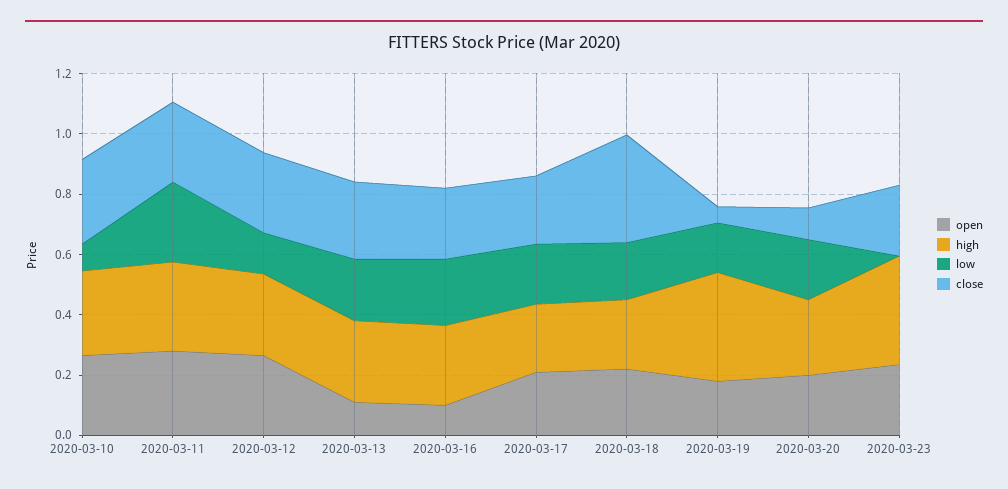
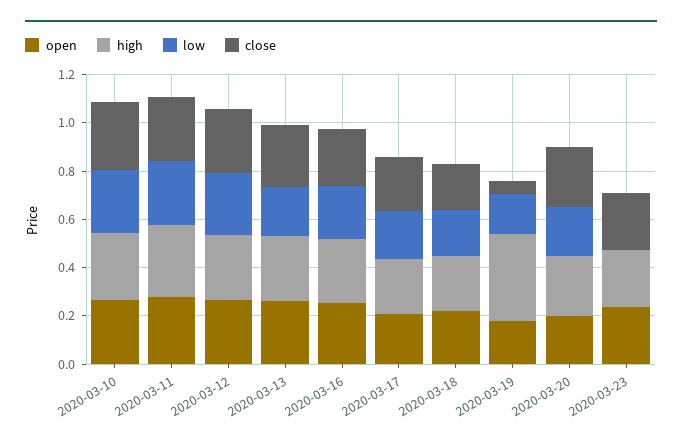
  {
    "open": {
      "2020-03-10": 0.25,
      "2020-03-11": 0.3,
      "2020-03-12": 0.25,
-     "2020-03-13": 0.1,
+     "2020-03-13": 0.25,
-     "2020-03-16": 0.1,
+     "2020-03-16": 0.25,
      "2020-03-17": 0.2,
      "2020-03-18": 0.2,
      "2020-03-19": 0.2,
      "2020-03-20": 0.2,
      "2020-03-23": 0.25
    },
    "high": {
      "2020-03-10": 0.3,
      "2020-03-11": 0.3,
      "2020-03-12": 0.25,
      "2020-03-13": 0.25,
      "2020-03-16": 0.25,
      "2020-03-17": 0.25,
      "2020-03-18": 0.25,
      "2020-03-19": 0.35,
      "2020-03-20": 0.25,
-     "2020-03-23": 0.35
+     "2020-03-23": 0.25
    },
    "low": {
-     "2020-03-10": 0.1,
+     "2020-03-10": 0.25,
      "2020-03-11": 0.25,
-     "2020-03-12": 0.15,
+     "2020-03-12": 0.25,
      "2020-03-13": 0.2,
      "2020-03-16": 0.2,
      "2020-03-17": 0.2,
      "2020-03-18": 0.2,
      "2020-03-19": 0.15,
      "2020-03-20": 0.2,
      "2020-03-23": 0
    },
    "close": {
      "2020-03-10": 0.3,
      "2020-03-11": 0.25,
      "2020-03-12": 0.25,
      "2020-03-13": 0.25,
      "2020-03-16": 0.25,
      "2020-03-17": 0.25,
-     "2020-03-18": 0.35,
+     "2020-03-18": 0.2,
      "2020-03-19": 0.05,
-     "2020-03-20": 0.1,
+     "2020-03-20": 0.25,
      "2020-03-23": 0.25
    }
  }

